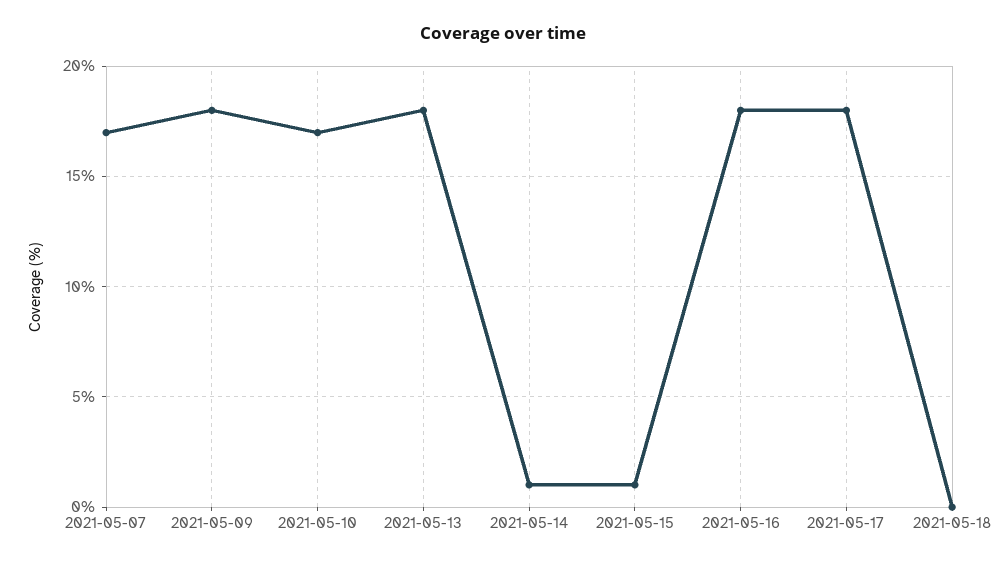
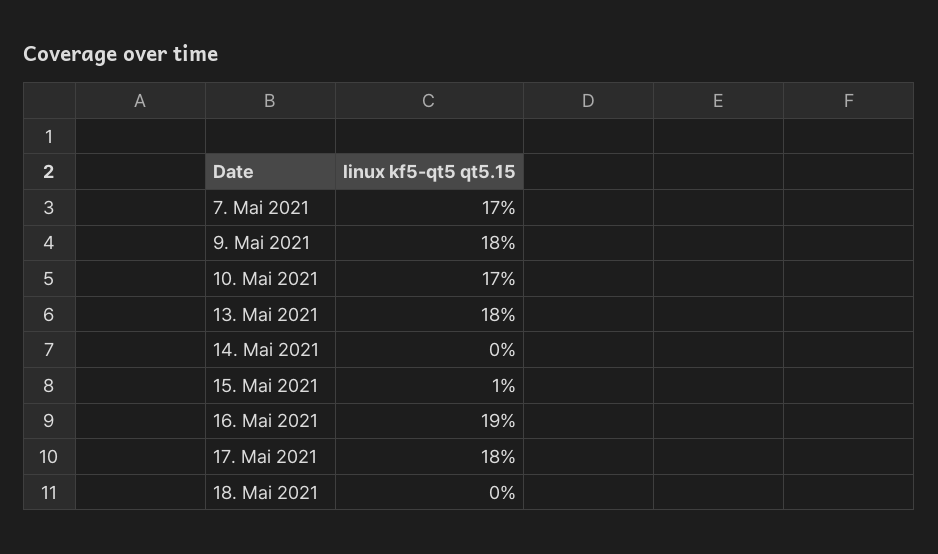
  {
    "2021-05-07": 17,
    "2021-05-09": 18,
    "2021-05-10": 17,
    "2021-05-13": 18,
-   "2021-05-14": 1,
+   "2021-05-14": 0,
    "2021-05-15": 1,
-   "2021-05-16": 18,
+   "2021-05-16": 19,
    "2021-05-17": 18,
    "2021-05-18": 0
  }

